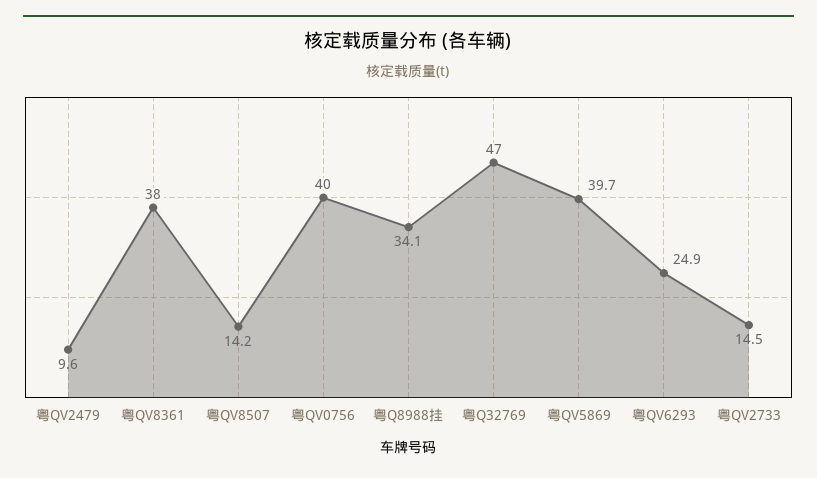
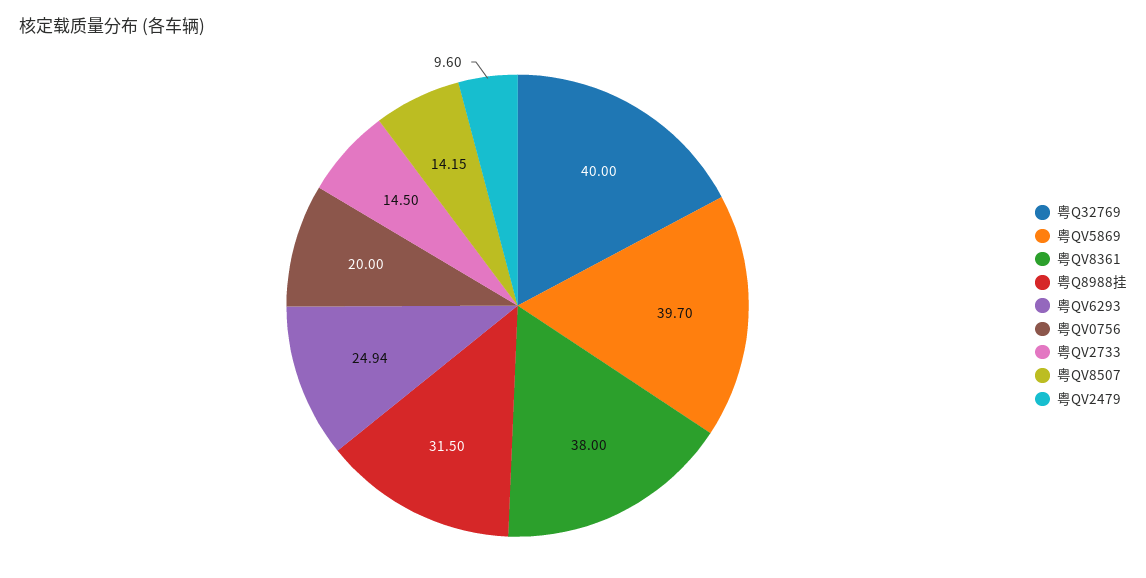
  {
    "粤QV2479": 9.6,
    "粤QV8361": 38,
    "粤QV8507": 14.15,
-   "粤QV0756": 40,
+   "粤QV0756": 20,
-   "粤Q8988挂": 34.1,
+   "粤Q8988挂": 31.5,
-   "粤Q32769": 47,
+   "粤Q32769": 40,
    "粤QV5869": 39.7,
    "粤QV6293": 24.94,
    "粤QV2733": 14.5
  }

